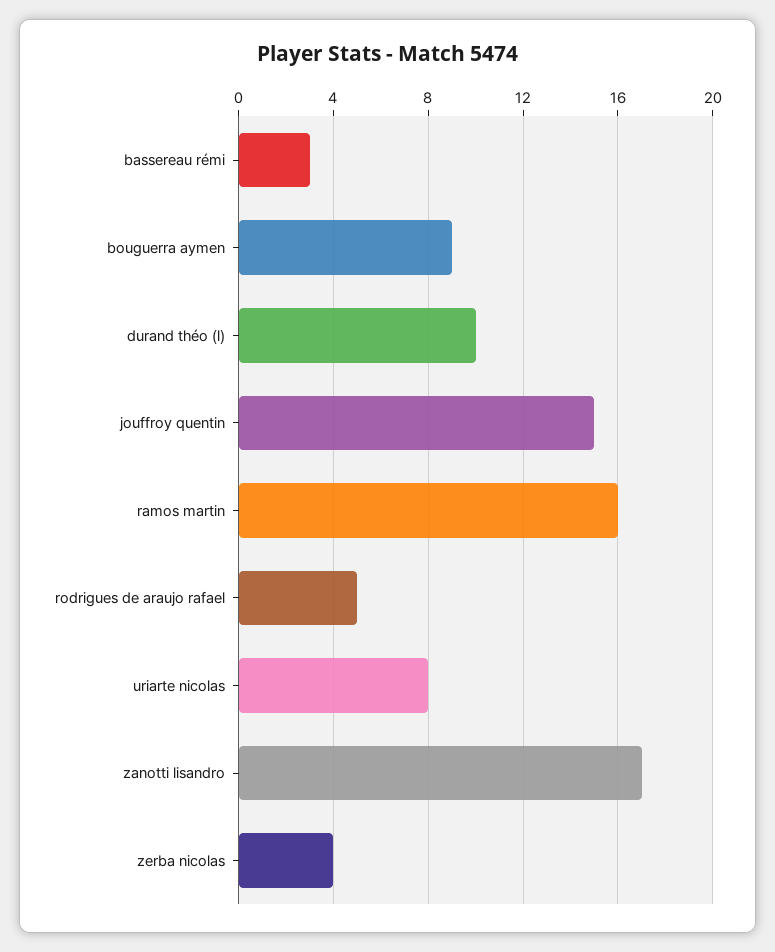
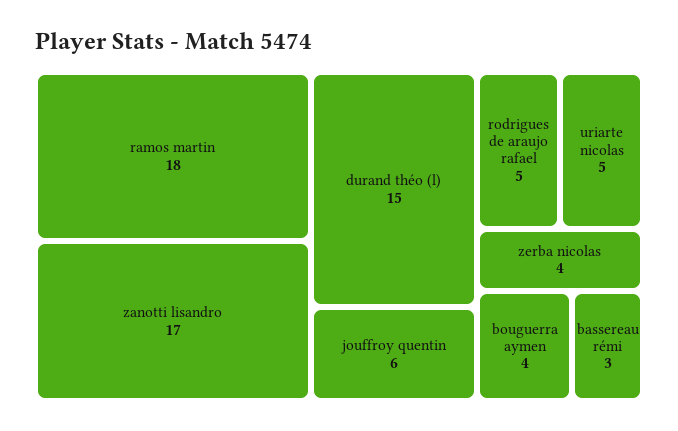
  {
    "bassereau rémi": 3,
-   "bouguerra aymen": 9,
+   "bouguerra aymen": 4,
-   "durand théo (l)": 10,
+   "durand théo (l)": 15,
-   "jouffroy quentin": 15,
+   "jouffroy quentin": 6,
-   "ramos martin": 16,
+   "ramos martin": 18,
    "rodrigues de araujo rafael": 5,
-   "uriarte nicolas": 8,
+   "uriarte nicolas": 5,
    "zanotti lisandro": 17,
    "zerba nicolas": 4
  }

